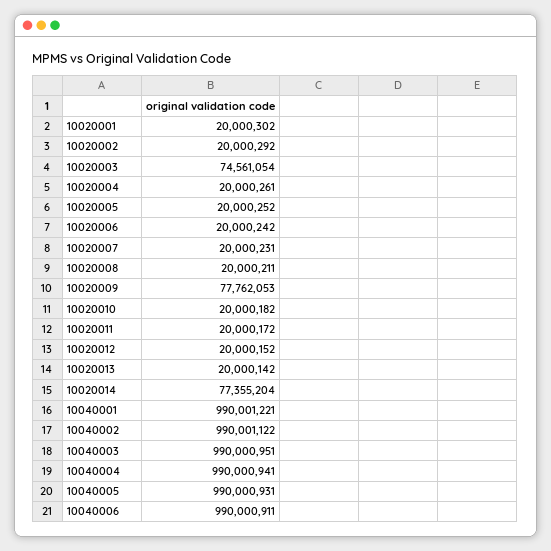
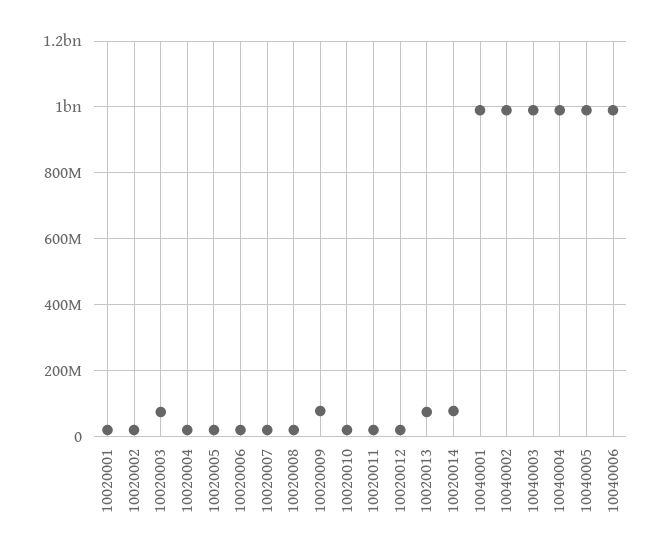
  {
    "10020001": 20000302,
    "10020002": 20000292,
    "10020003": 74561054,
    "10020004": 20000261,
    "10020005": 20000252,
    "10020006": 20000242,
    "10020007": 20000231,
    "10020008": 20000211,
    "10020009": 77762053,
    "10020010": 20000182,
    "10020011": 20000172,
    "10020012": 20000152,
-   "10020013": 20000142,
+   "10020013": 80000000,
    "10020014": 77355204,
    "10040001": 990001221,
    "10040002": 990001122,
    "10040003": 990000951,
    "10040004": 990000941,
    "10040005": 990000931,
    "10040006": 990000911
  }

